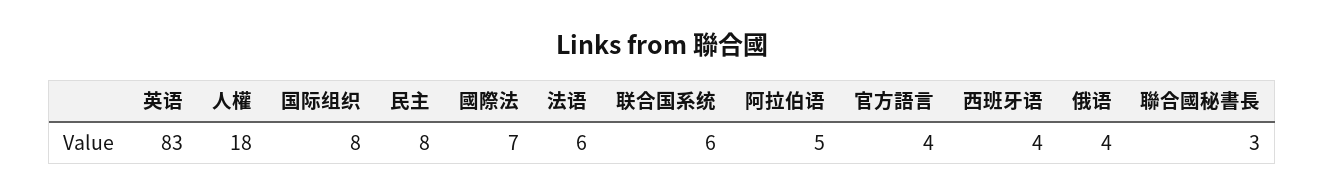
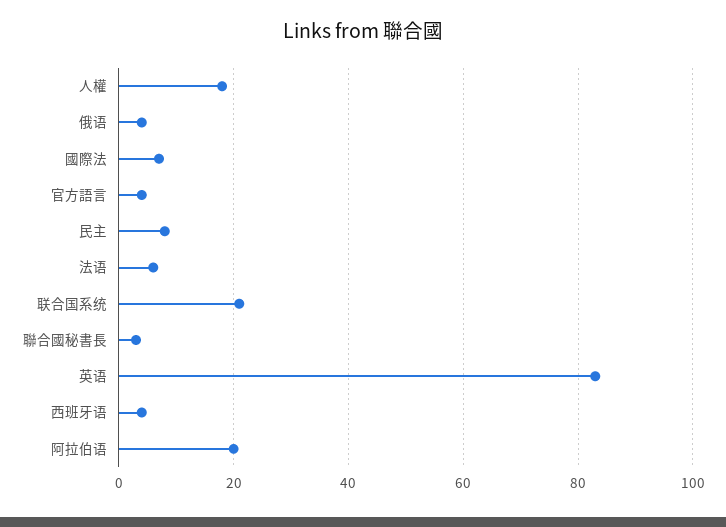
  {
    "英语": 83,
    "人權": 18,
-   "国际组织": 8,
    "民主": 8,
    "國際法": 7,
    "法语": 6,
-   "联合国系统": 6,
+   "联合国系统": 20,
-   "阿拉伯语": 5,
+   "阿拉伯语": 20,
    "官方語言": 4,
    "西班牙语": 4,
    "俄语": 4,
    "聯合國秘書長": 3
  }

